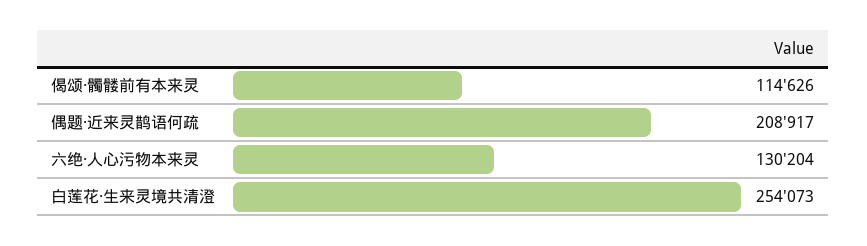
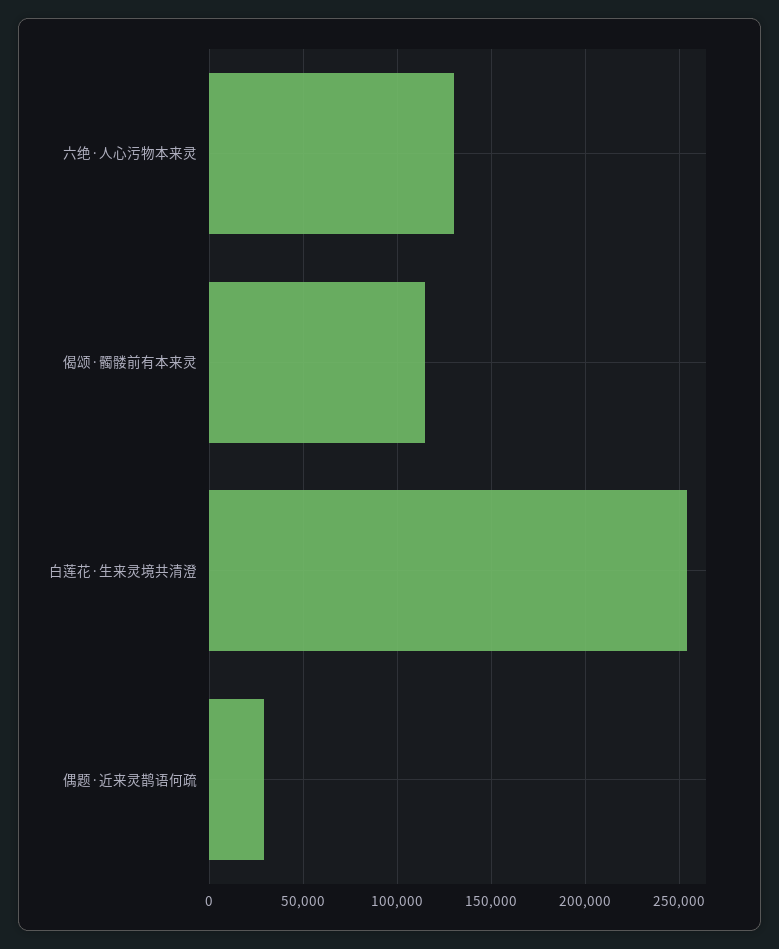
  {
    "偈颂·髑髅前有本来灵": 114626,
-   "偶题·近来灵鹊语何疏": 208917,
+   "偶题·近来灵鹊语何疏": 30000,
    "六绝·人心污物本来灵": 130204,
    "白莲花·生来灵境共清澄": 254073
  }

